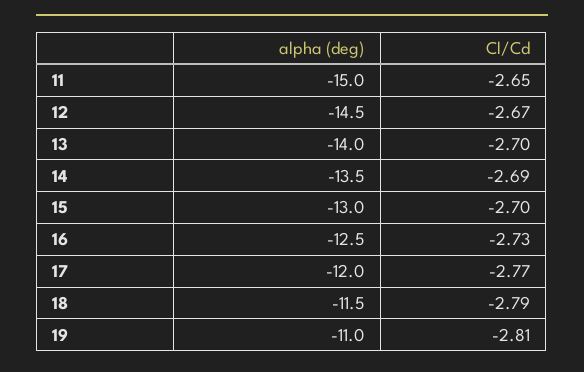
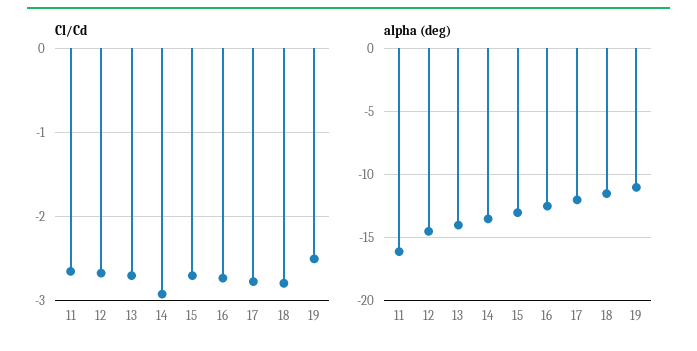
  {
    "alpha (deg)": {
-     "11": -15,
+     "11": -16,
      "12": -14.5,
      "13": -14,
      "14": -13.5,
      "15": -13,
      "16": -12.5,
      "17": -12,
      "18": -11.5,
      "19": -11
    },
    "Cl/Cd": {
      "11": -2.65,
      "12": -2.67,
      "13": -2.7,
-     "14": -2.69,
+     "14": -2.9,
      "15": -2.7,
      "16": -2.73,
      "17": -2.77,
      "18": -2.79,
-     "19": -2.81
+     "19": -2.5
    }
  }

